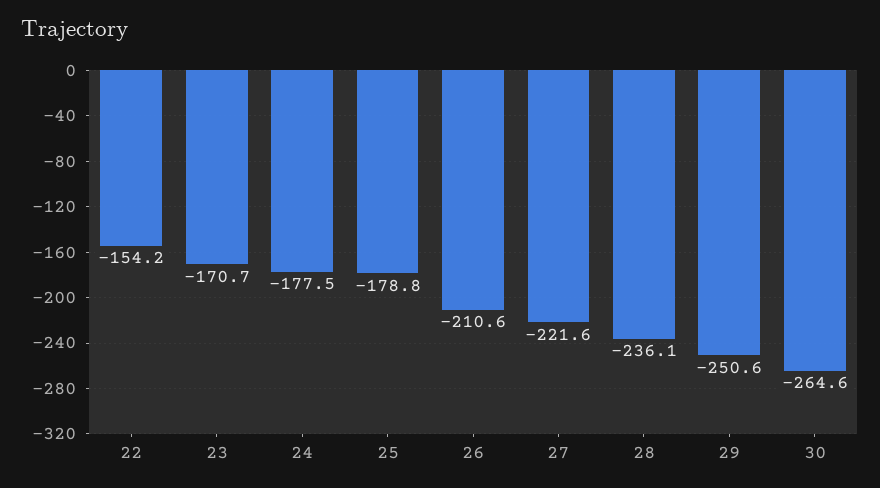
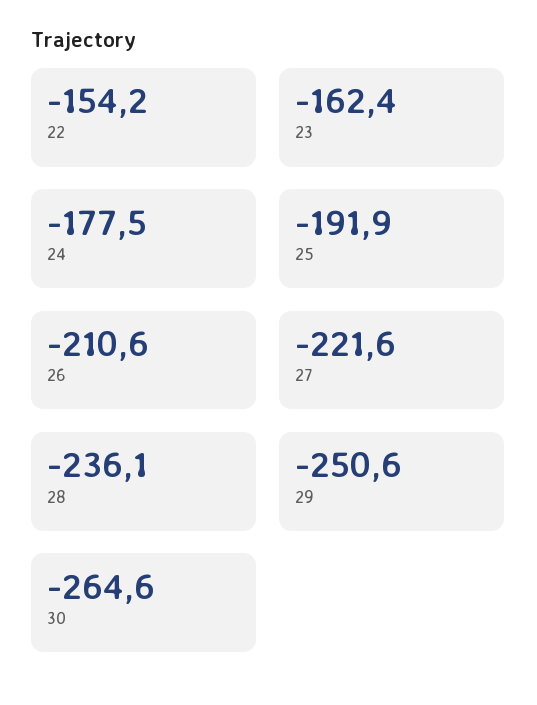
  {
    "22": -154.2,
-   "23": -170.7,
+   "23": -162.4,
    "24": -177.5,
-   "25": -178.8,
+   "25": -191.9,
    "26": -210.6,
    "27": -221.6,
    "28": -236.1,
    "29": -250.6,
    "30": -264.6
  }

